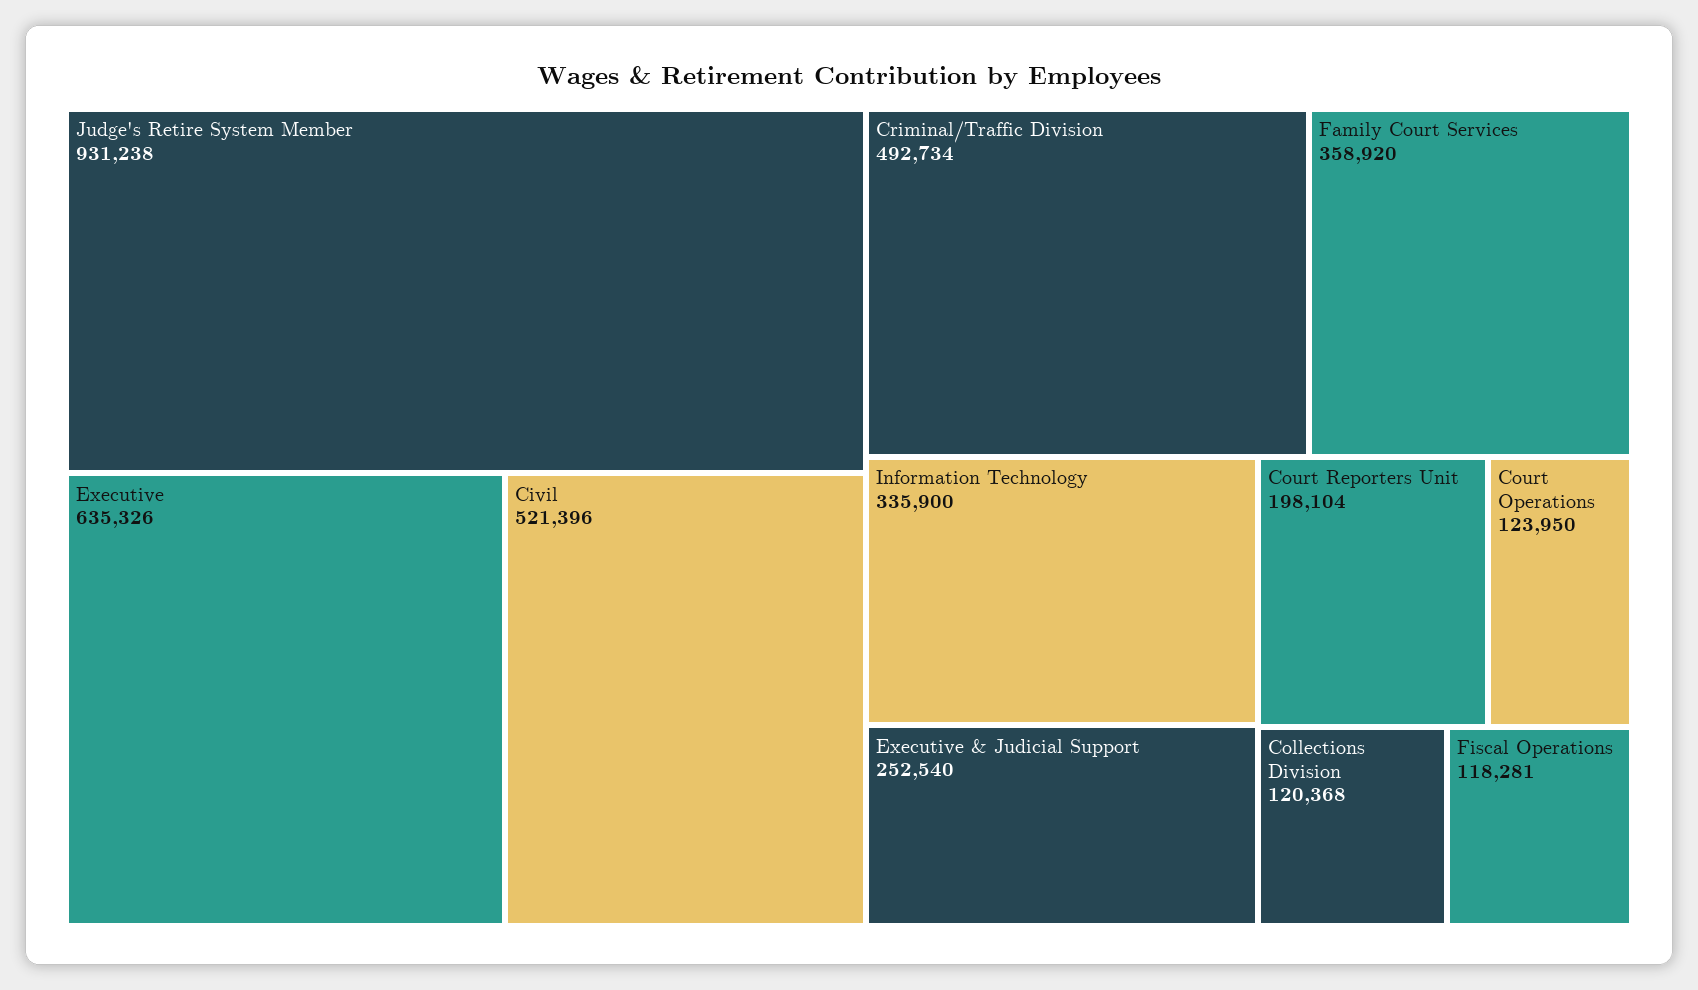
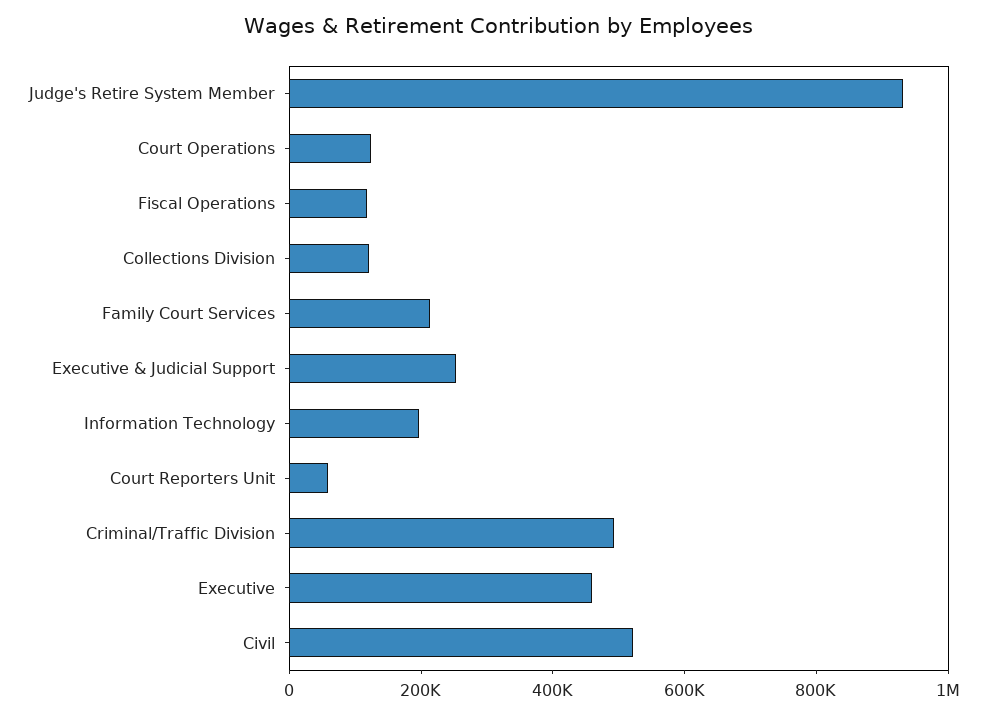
  {
    "Judge's Retire System Member": 931238,
-   "Executive": 635326,
+   "Executive": 450000,
    "Civil": 521396,
    "Criminal/Traffic Division": 492734,
-   "Family Court Services": 358920,
+   "Family Court Services": 200000,
-   "Information Technology": 335900,
+   "Information Technology": 200000,
    "Executive & Judicial Support": 252540,
-   "Court Reporters Unit": 198104,
+   "Court Reporters Unit": 50000,
    "Court Operations": 123950,
    "Collections Division": 120368,
    "Fiscal Operations": 118281
  }

